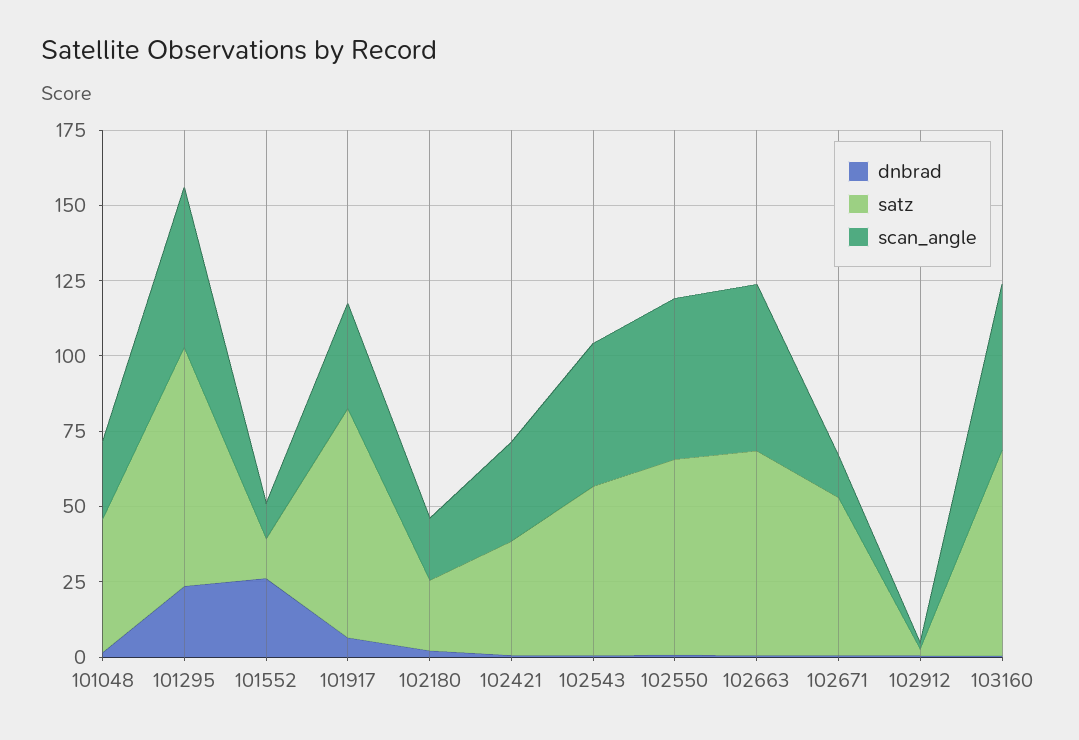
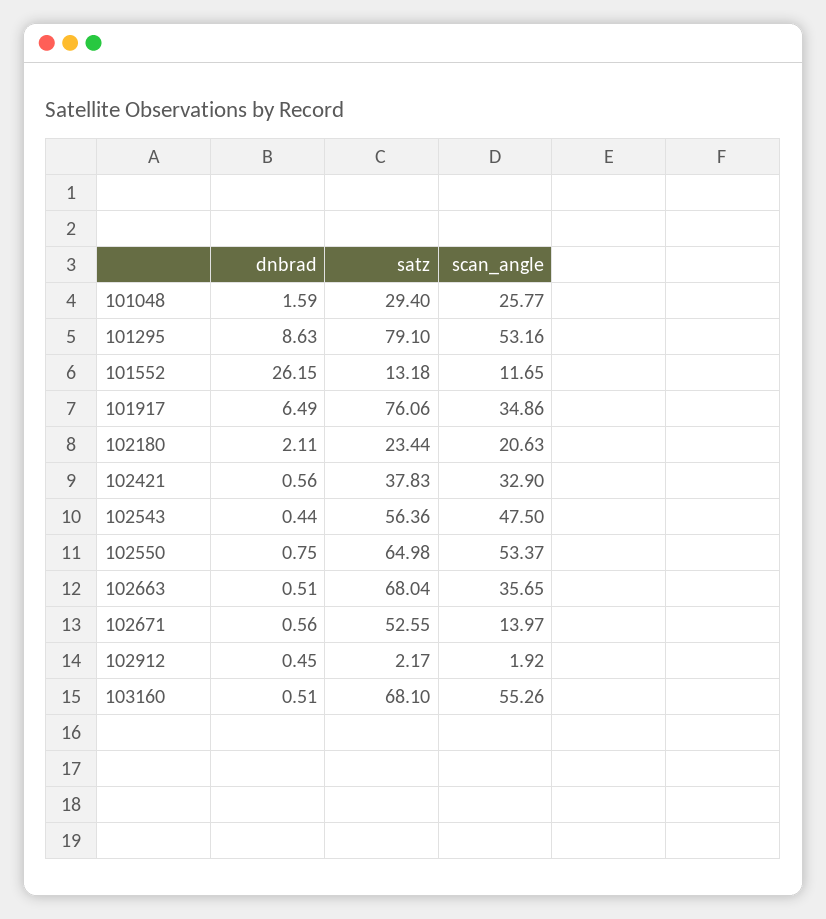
  {
    "dnbrad": {
      "101048": 1.59,
-     "101295": 25,
+     "101295": 8.63,
      "101552": 26.15,
      "101917": 6.49,
      "102180": 2.11,
      "102421": 0.56,
      "102543": 0.44,
      "102550": 0.75,
      "102663": 0.51,
      "102671": 0.56,
      "102912": 0.45,
      "103160": 0.51
    },
    "satz": {
-     "101048": 45,
+     "101048": 29.4,
      "101295": 79.1,
      "101552": 13.18,
      "101917": 76.06,
      "102180": 23.44,
      "102421": 37.83,
      "102543": 56.36,
      "102550": 64.98,
      "102663": 68.04,
      "102671": 52.55,
      "102912": 2.17,
      "103160": 68.1
    },
    "scan_angle": {
      "101048": 25.77,
      "101295": 53.16,
      "101552": 11.65,
      "101917": 34.86,
      "102180": 20.63,
      "102421": 32.9,
      "102543": 47.5,
      "102550": 53.37,
-     "102663": 55,
+     "102663": 35.65,
      "102671": 13.97,
      "102912": 1.92,
      "103160": 55.26
    }
  }

